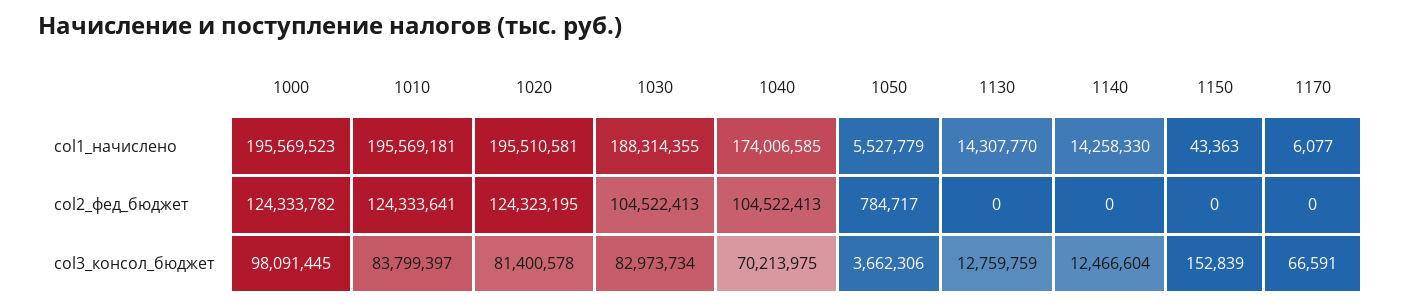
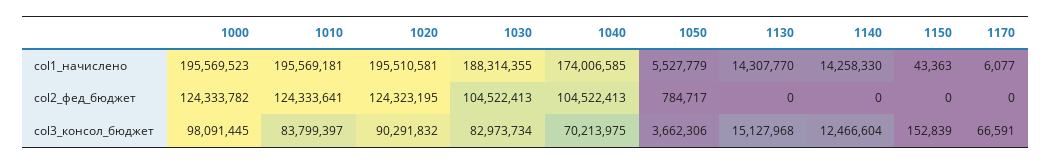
  {
    "1000": {
      "col1_начислено": 195569523,
      "col2_фед_бюджет": 124333782,
      "col3_консол_бюджет": 98091445
    },
    "1010": {
      "col1_начислено": 195569181,
      "col2_фед_бюджет": 124333641,
      "col3_консол_бюджет": 83799397
    },
    "1020": {
      "col1_начислено": 195510581,
      "col2_фед_бюджет": 124323195,
-     "col3_консол_бюджет": 81400578
+     "col3_консол_бюджет": 90291832
    },
    "1030": {
      "col1_начислено": 188314355,
      "col2_фед_бюджет": 104522413,
      "col3_консол_бюджет": 82973734
    },
    "1040": {
      "col1_начислено": 174006585,
      "col2_фед_бюджет": 104522413,
      "col3_консол_бюджет": 70213975
    },
    "1050": {
      "col1_начислено": 5527779,
      "col2_фед_бюджет": 784717,
      "col3_консол_бюджет": 3662306
    },
    "1130": {
      "col1_начислено": 14307770,
      "col2_фед_бюджет": 0,
-     "col3_консол_бюджет": 12759759
+     "col3_консол_бюджет": 15127968
    },
    "1140": {
      "col1_начислено": 14258330,
      "col2_фед_бюджет": 0,
      "col3_консол_бюджет": 12466604
    },
    "1150": {
      "col1_начислено": 43363,
      "col2_фед_бюджет": 0,
      "col3_консол_бюджет": 152839
    },
    "1170": {
      "col1_начислено": 6077,
      "col2_фед_бюджет": 0,
      "col3_консол_бюджет": 66591
    }
  }

